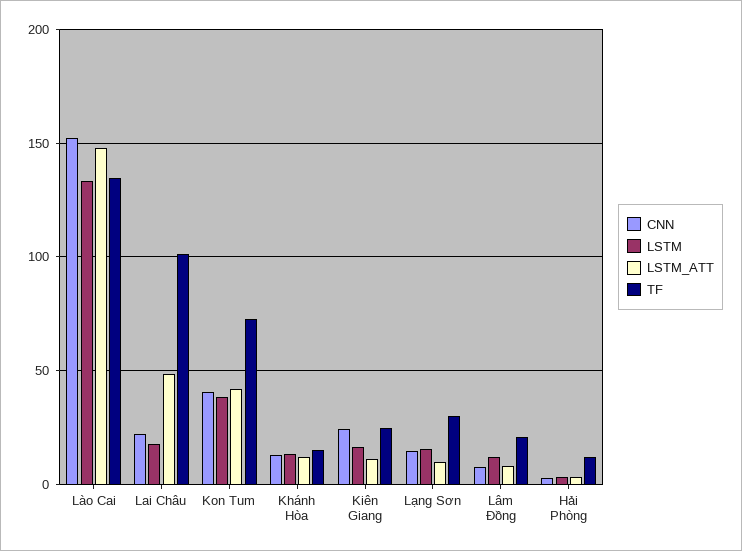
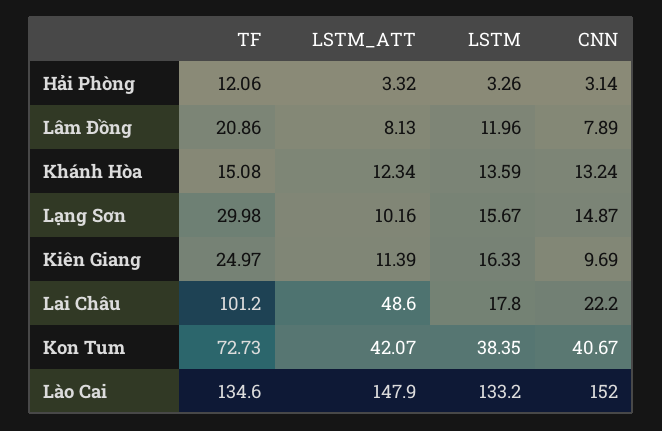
  {
    "CNN": {
      "Lào Cai": 152,
      "Lai Châu": 22.2,
      "Kon Tum": 40.67,
      "Khánh Hòa": 13.24,
-     "Kiên Giang": 25,
+     "Kiên Giang": 9.69,
      "Lạng Sơn": 14.87,
      "Lâm Đồng": 7.89,
      "Hải Phòng": 3.14
    },
    "LSTM": {
      "Lào Cai": 133.2,
      "Lai Châu": 17.8,
      "Kon Tum": 38.35,
      "Khánh Hòa": 13.59,
      "Kiên Giang": 16.33,
      "Lạng Sơn": 15.67,
      "Lâm Đồng": 11.96,
      "Hải Phòng": 3.26
    },
    "LSTM_ATT": {
      "Lào Cai": 147.9,
      "Lai Châu": 48.6,
      "Kon Tum": 42.07,
      "Khánh Hòa": 12.34,
      "Kiên Giang": 11.39,
      "Lạng Sơn": 10.16,
      "Lâm Đồng": 8.13,
      "Hải Phòng": 3.32
    },
    "TF": {
      "Lào Cai": 134.6,
      "Lai Châu": 101.2,
      "Kon Tum": 72.73,
      "Khánh Hòa": 15.08,
      "Kiên Giang": 24.97,
      "Lạng Sơn": 29.98,
      "Lâm Đồng": 20.86,
      "Hải Phòng": 12.06
    }
  }

